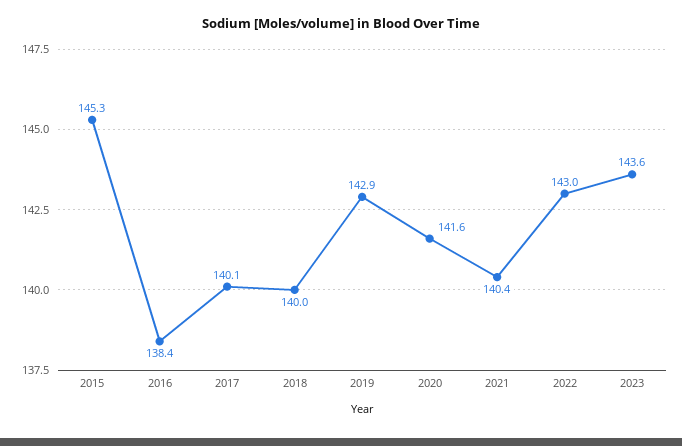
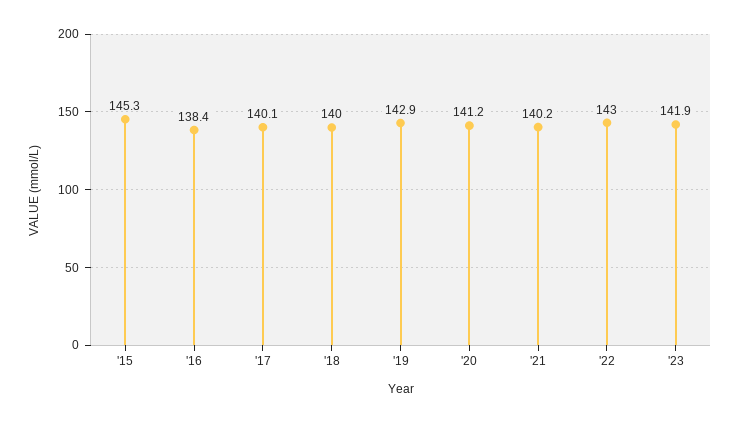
  {
    "2015": 145.3,
    "2016": 138.4,
    "2017": 140.1,
    "2018": 140,
    "2019": 142.9,
-   "2020": 141.6,
+   "2020": 141.2,
-   "2021": 140.4,
+   "2021": 140.2,
    "2022": 143,
-   "2023": 143.6
+   "2023": 141.9
  }

